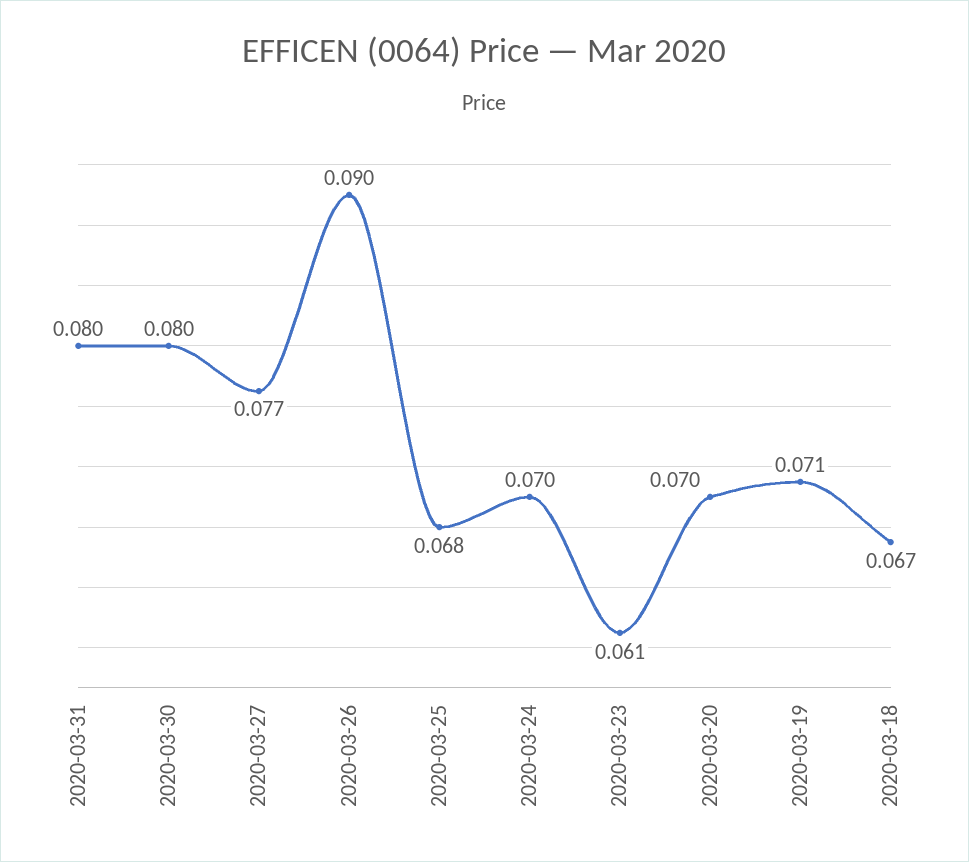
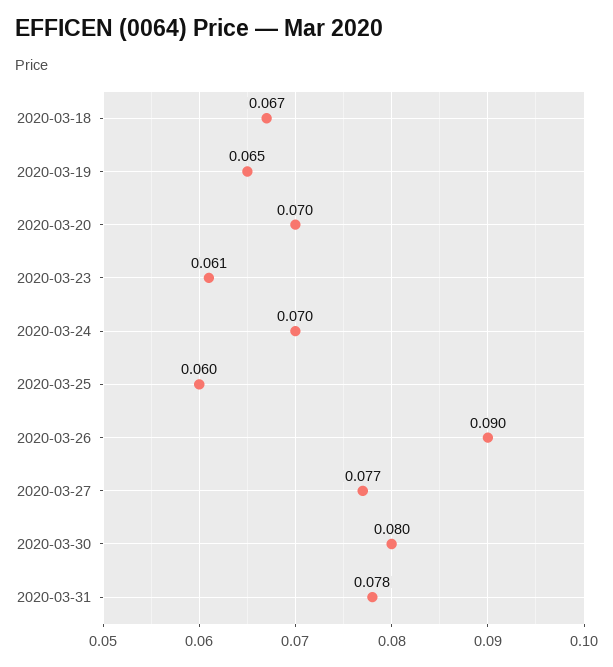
  {
-   "2020-03-31": 0.08,
+   "2020-03-31": 0.078,
    "2020-03-30": 0.08,
    "2020-03-27": 0.077,
    "2020-03-26": 0.09,
-   "2020-03-25": 0.068,
+   "2020-03-25": 0.06,
    "2020-03-24": 0.07,
    "2020-03-23": 0.061,
    "2020-03-20": 0.07,
-   "2020-03-19": 0.071,
+   "2020-03-19": 0.065,
    "2020-03-18": 0.067
  }

